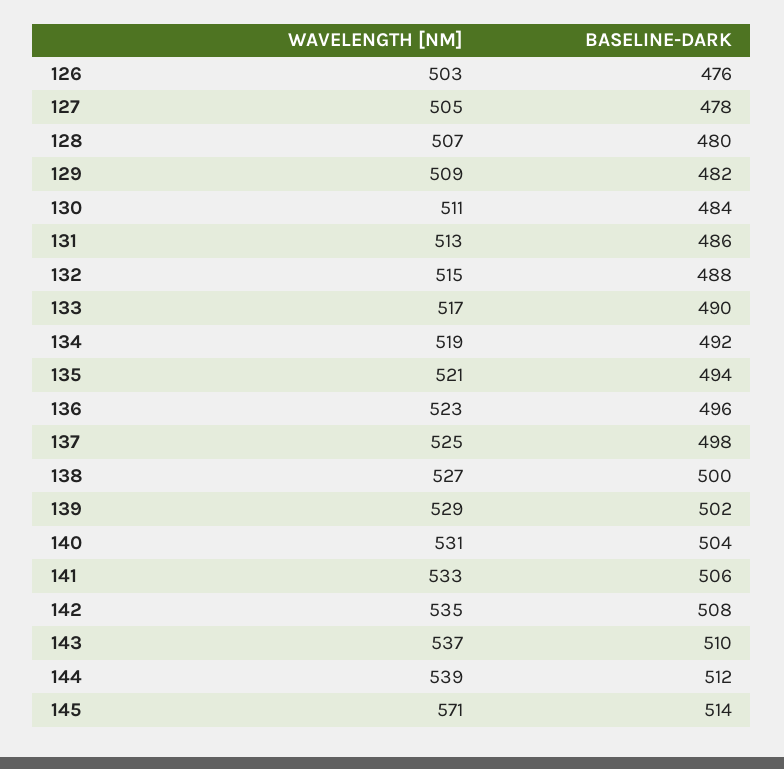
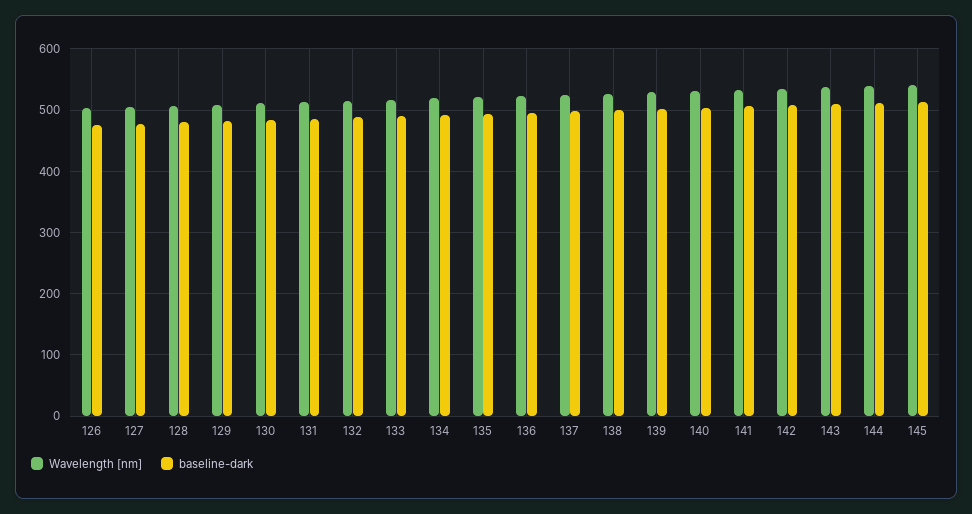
  {
    "WAVELENGTH [NM]": {
      "126": 503,
      "127": 505,
      "128": 507,
      "129": 509,
      "130": 511,
      "131": 513,
      "132": 515,
      "133": 517,
      "134": 519,
      "135": 521,
      "136": 523,
      "137": 525,
      "138": 527,
      "139": 529,
      "140": 531,
      "141": 533,
      "142": 535,
      "143": 537,
      "144": 539,
-     "145": 571
+     "145": 540
    },
    "BASELINE-DARK": {
      "126": 476,
      "127": 478,
      "128": 480,
      "129": 482,
      "130": 484,
      "131": 486,
      "132": 488,
      "133": 490,
      "134": 492,
      "135": 494,
      "136": 496,
      "137": 498,
      "138": 500,
      "139": 502,
      "140": 504,
      "141": 506,
      "142": 508,
      "143": 510,
      "144": 512,
      "145": 514
    }
  }

